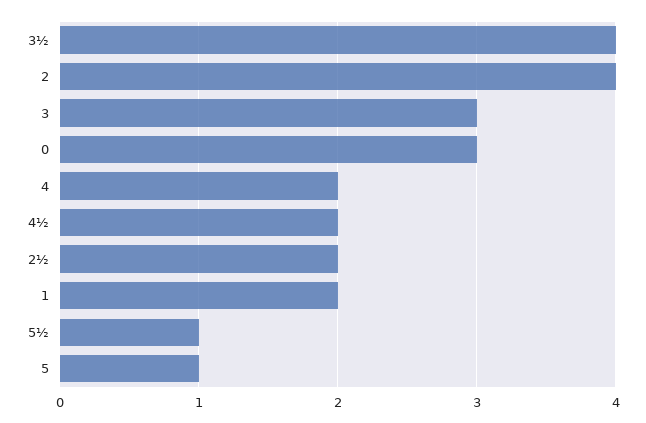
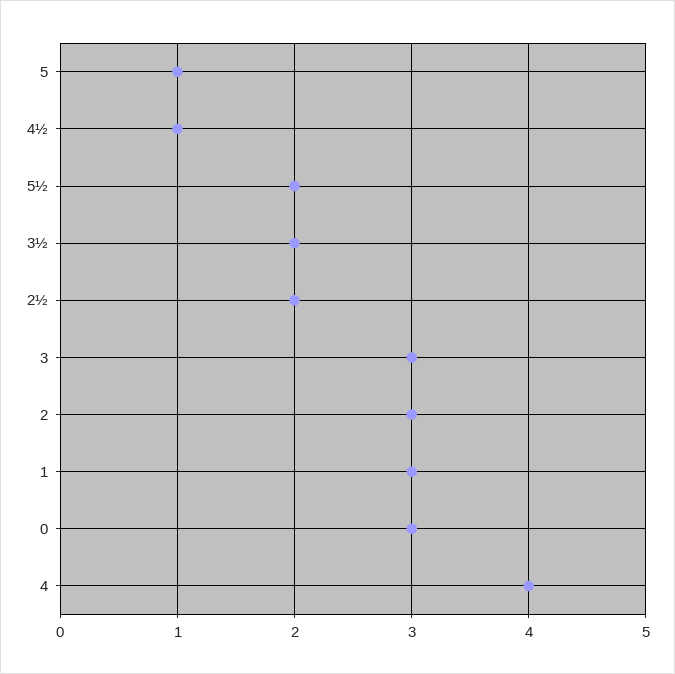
  {
-   "3½": 4,
+   "3½": 2,
-   "2": 4,
+   "2": 3,
    "3": 3,
    "0": 3,
-   "4": 2,
+   "4": 4,
-   "4½": 2,
+   "4½": 1,
    "2½": 2,
-   "1": 2,
+   "1": 3,
-   "5½": 1,
+   "5½": 2,
    "5": 1
  }

